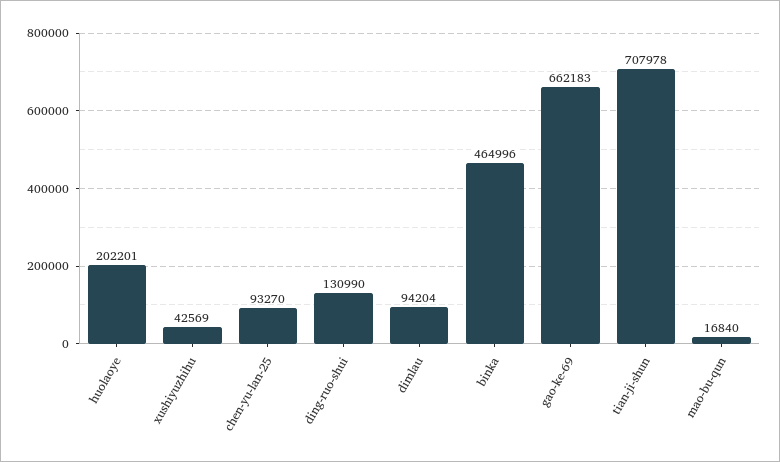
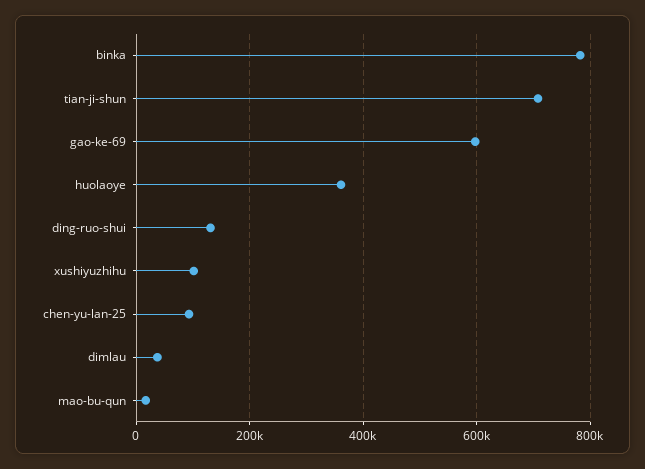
  {
-   "huolaoye": 202201,
+   "huolaoye": 360000,
-   "xushiyuzhihu": 42569,
+   "xushiyuzhihu": 100000,
    "chen-yu-lan-25": 93270,
    "ding-ruo-shui": 130990,
-   "dimlau": 94204,
+   "dimlau": 40000,
-   "binka": 464996,
+   "binka": 780000,
-   "gao-ke-69": 662183,
+   "gao-ke-69": 600000,
    "tian-ji-shun": 707978,
    "mao-bu-qun": 16840
  }

